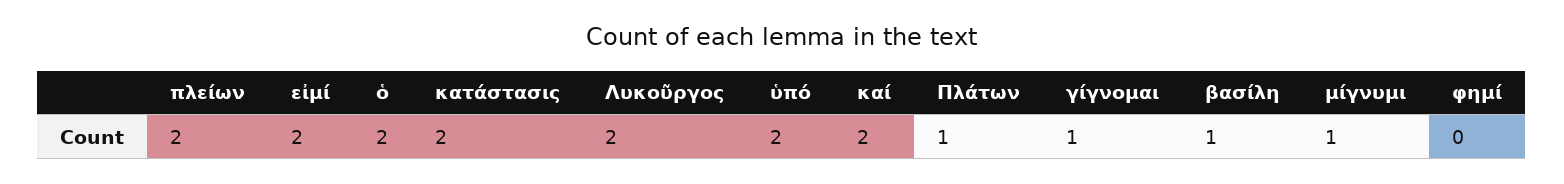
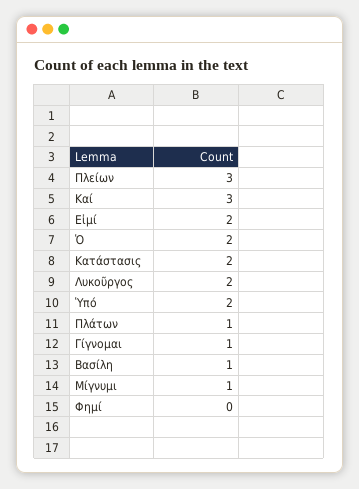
  {
-   "πλείων": 2,
+   "πλείων": 3,
    "εἰμί": 2,
    "ὁ": 2,
    "κατάστασις": 2,
    "Λυκοῦργος": 2,
    "ὑπό": 2,
-   "καί": 2,
+   "καί": 3,
    "Πλάτων": 1,
    "γίγνομαι": 1,
    "βασίλη": 1,
    "μίγνυμι": 1,
    "φημί": 0
  }

